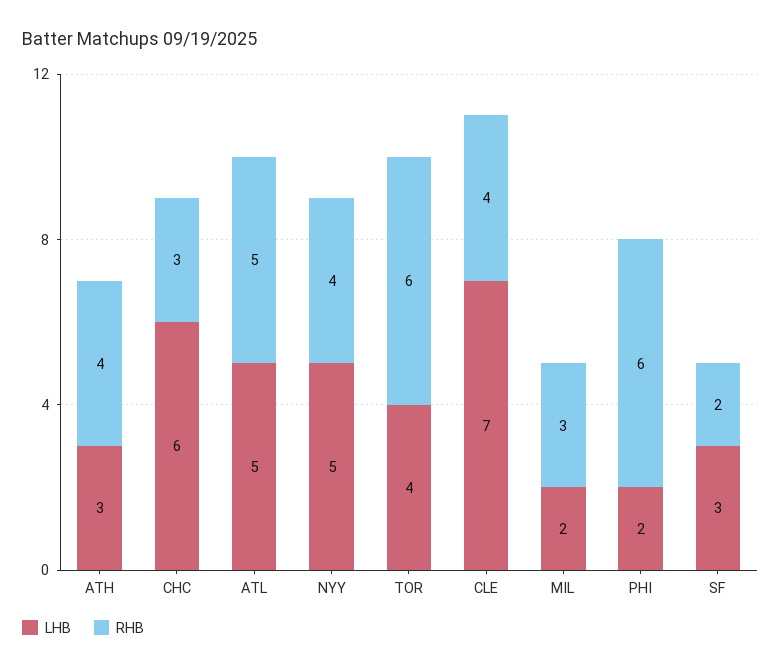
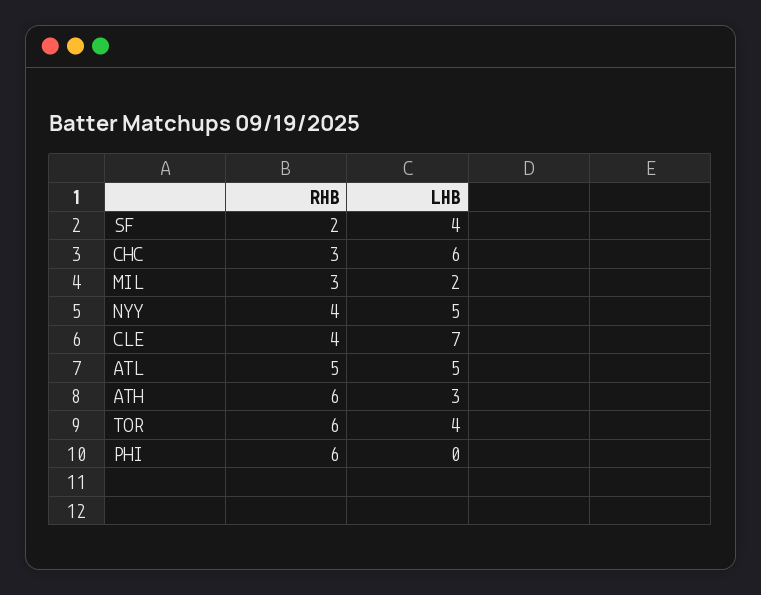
  {
    "LHB": {
      "ATH": 3,
      "CHC": 6,
      "ATL": 5,
      "NYY": 5,
      "TOR": 4,
      "CLE": 7,
      "MIL": 2,
-     "PHI": 2,
+     "PHI": 0,
-     "SF": 3
+     "SF": 4
    },
    "RHB": {
-     "ATH": 4,
+     "ATH": 6,
      "CHC": 3,
      "ATL": 5,
      "NYY": 4,
      "TOR": 6,
      "CLE": 4,
      "MIL": 3,
      "PHI": 6,
      "SF": 2
    }
  }

